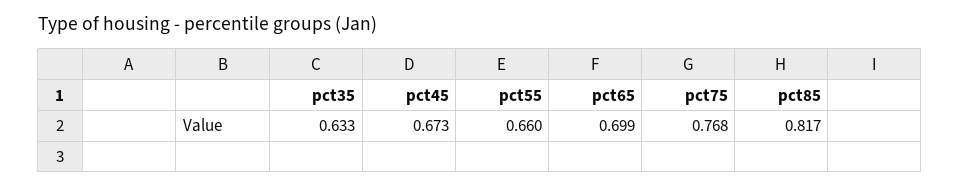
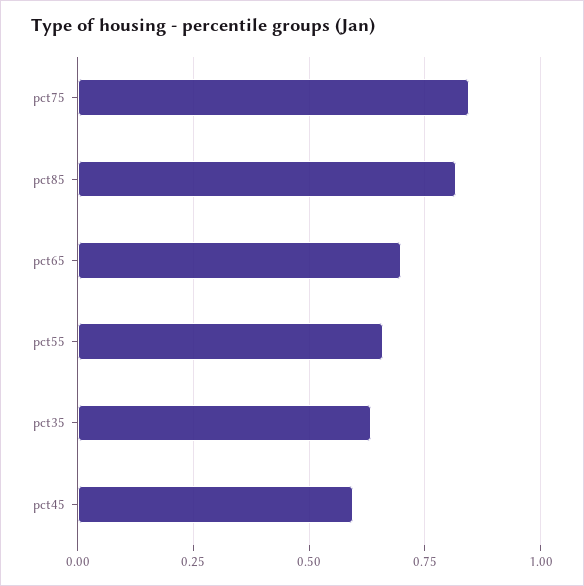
  {
    "pct35": 0.633,
-   "pct45": 0.673,
+   "pct45": 0.6,
    "pct55": 0.66,
    "pct65": 0.699,
-   "pct75": 0.768,
+   "pct75": 0.85,
    "pct85": 0.817
  }

